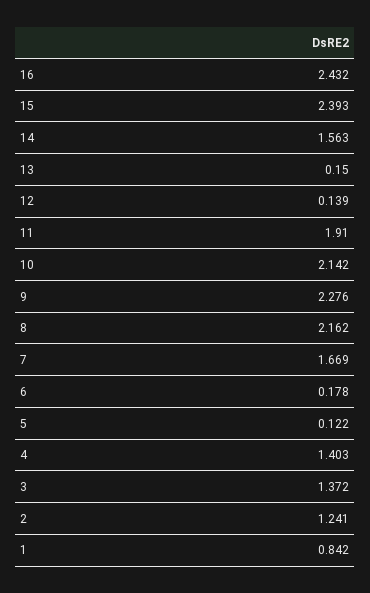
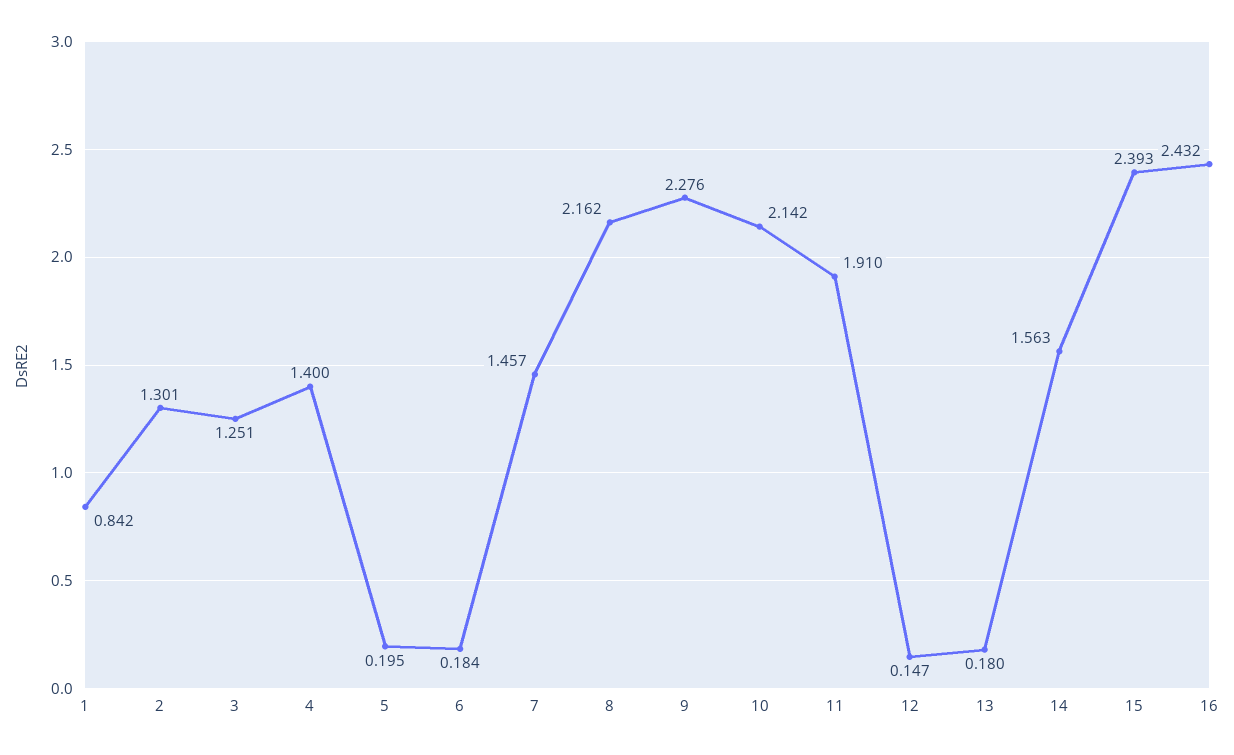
  {
    "16": 2.432,
    "15": 2.393,
    "14": 1.563,
-   "13": 0.15,
+   "13": 0.18,
-   "12": 0.139,
+   "12": 0.147,
    "11": 1.91,
    "10": 2.142,
    "9": 2.276,
    "8": 2.162,
-   "7": 1.669,
+   "7": 1.457,
-   "6": 0.178,
+   "6": 0.184,
-   "5": 0.122,
+   "5": 0.195,
-   "4": 1.403,
+   "4": 1.4,
-   "3": 1.372,
+   "3": 1.251,
-   "2": 1.241,
+   "2": 1.301,
    "1": 0.842
  }

